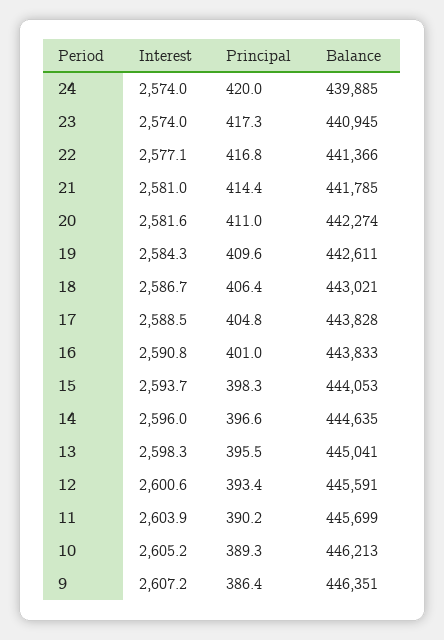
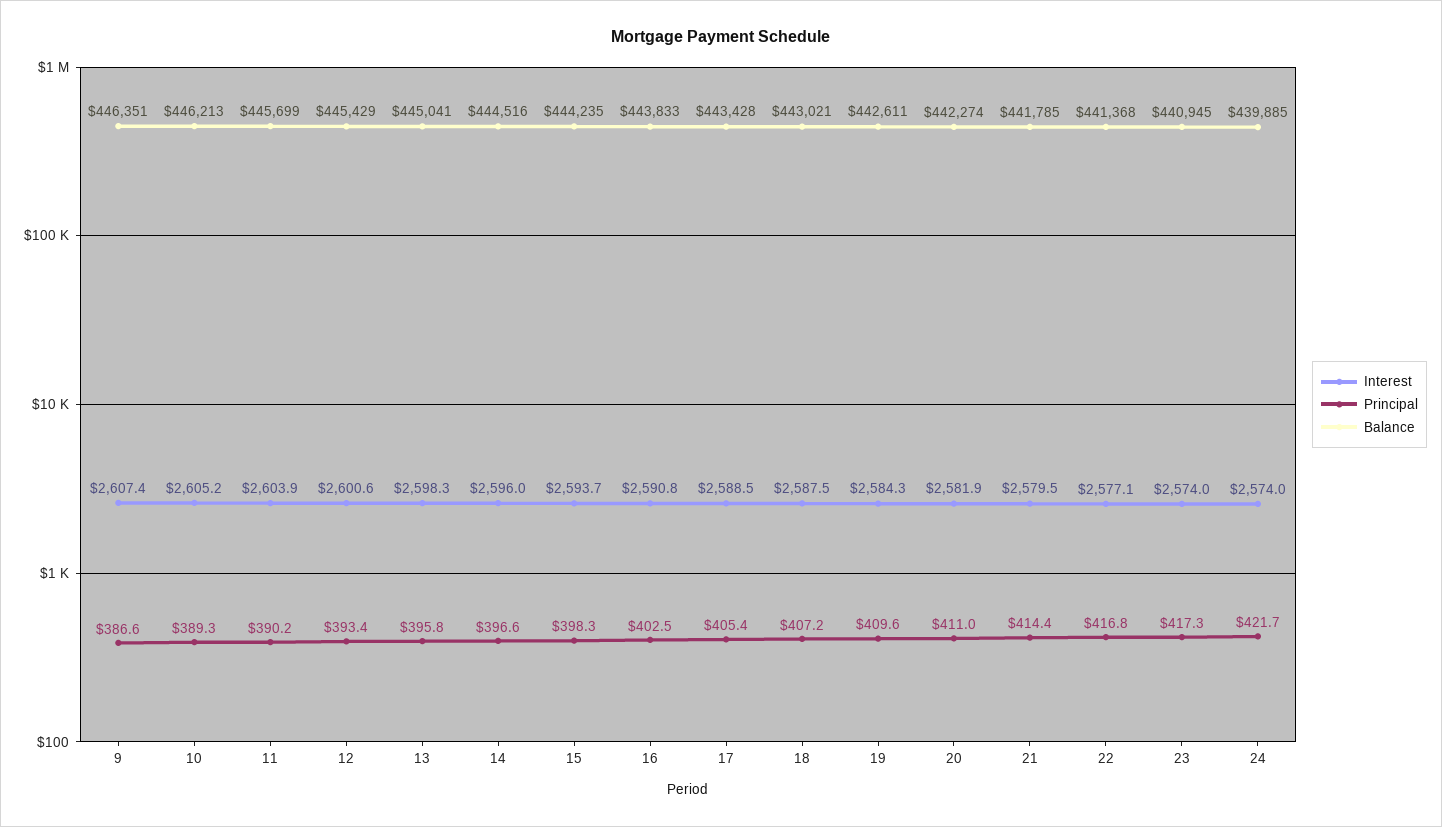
  {
    "Interest": {
      "24": 2574,
      "23": 2574,
      "22": 2577.1,
-     "21": 2581,
+     "21": 2579.5,
-     "20": 2581.6,
+     "20": 2581.9,
      "19": 2584.3,
-     "18": 2586.7,
+     "18": 2587.5,
      "17": 2588.5,
      "16": 2590.8,
      "15": 2593.7,
      "14": 2596,
      "13": 2598.3,
      "12": 2600.6,
      "11": 2603.9,
      "10": 2605.2,
-     "9": 2607.2
+     "9": 2607.4
    },
    "Principal": {
-     "24": 420,
+     "24": 421.7,
      "23": 417.3,
      "22": 416.8,
      "21": 414.4,
      "20": 411,
      "19": 409.6,
-     "18": 406.4,
+     "18": 407.2,
-     "17": 404.8,
+     "17": 405.4,
-     "16": 401,
+     "16": 402.5,
      "15": 398.3,
      "14": 396.6,
-     "13": 395.5,
+     "13": 395.8,
      "12": 393.4,
      "11": 390.2,
      "10": 389.3,
-     "9": 386.4
+     "9": 386.6
    },
    "Balance": {
      "24": 439885,
      "23": 440945,
-     "22": 441366,
+     "22": 441368,
      "21": 441785,
      "20": 442274,
      "19": 442611,
      "18": 443021,
-     "17": 443828,
+     "17": 443428,
      "16": 443833,
-     "15": 444053,
+     "15": 444235,
-     "14": 444635,
+     "14": 444516,
      "13": 445041,
-     "12": 445591,
+     "12": 445429,
      "11": 445699,
      "10": 446213,
      "9": 446351
    }
  }

